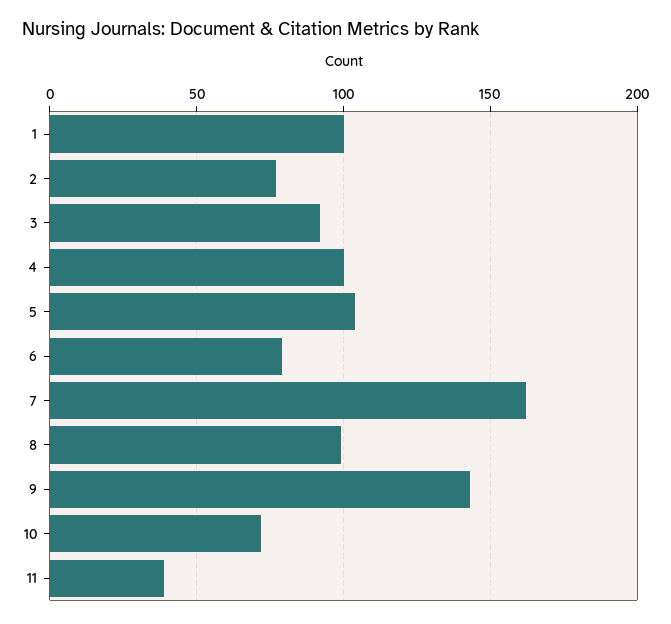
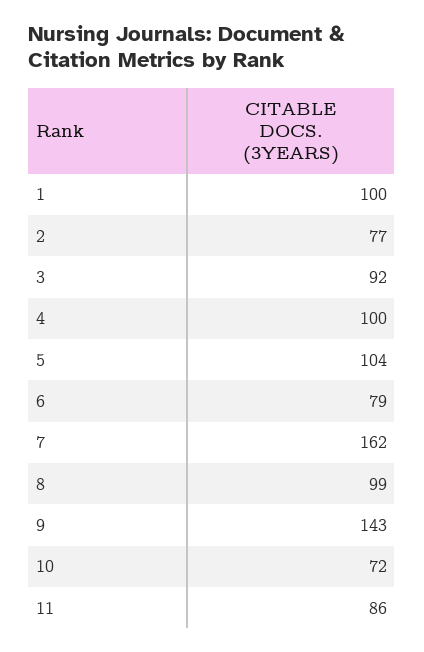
  {
    "1": 100,
    "2": 77,
    "3": 92,
    "4": 100,
    "5": 104,
    "6": 79,
    "7": 162,
    "8": 99,
    "9": 143,
    "10": 72,
-   "11": 40
+   "11": 86
  }

